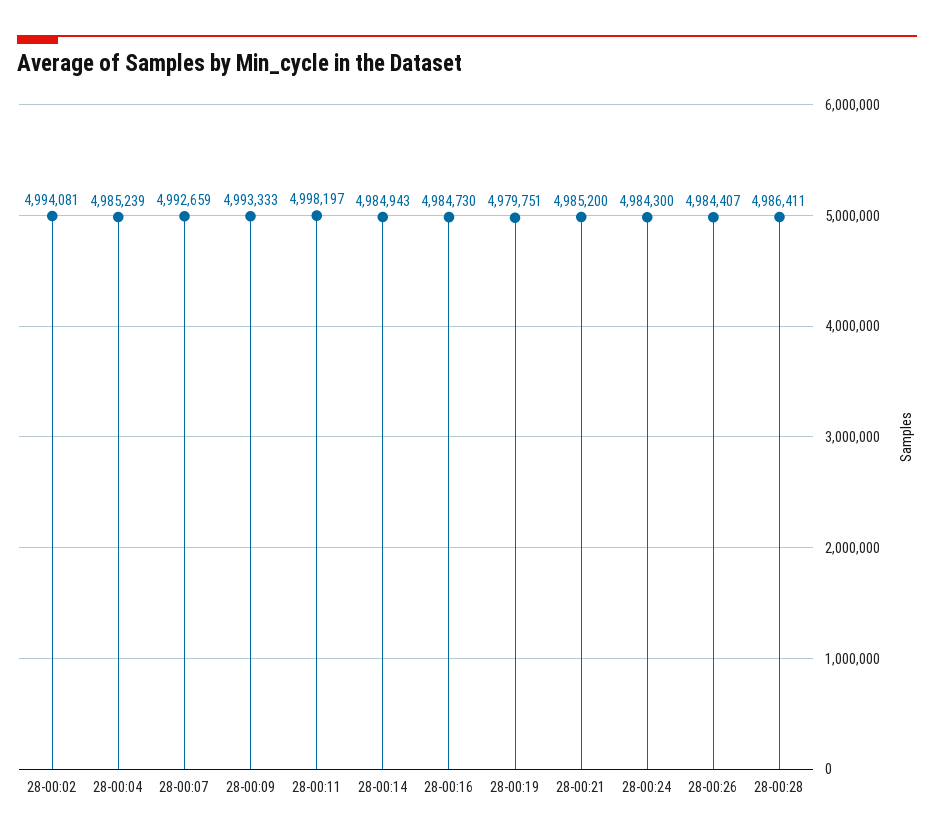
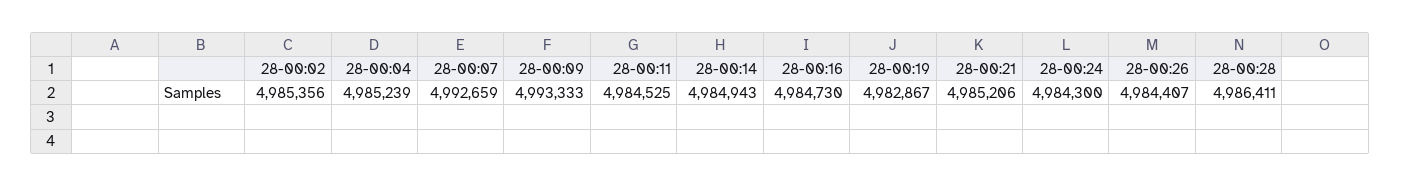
  {
-   "28-00:02": 4994081,
+   "28-00:02": 4985356,
    "28-00:04": 4985239,
    "28-00:07": 4992659,
    "28-00:09": 4993333,
-   "28-00:11": 4998197,
+   "28-00:11": 4984525,
    "28-00:14": 4984943,
    "28-00:16": 4984730,
-   "28-00:19": 4979751,
+   "28-00:19": 4982867,
-   "28-00:21": 4985200,
+   "28-00:21": 4985206,
    "28-00:24": 4984300,
    "28-00:26": 4984407,
    "28-00:28": 4986411
  }

